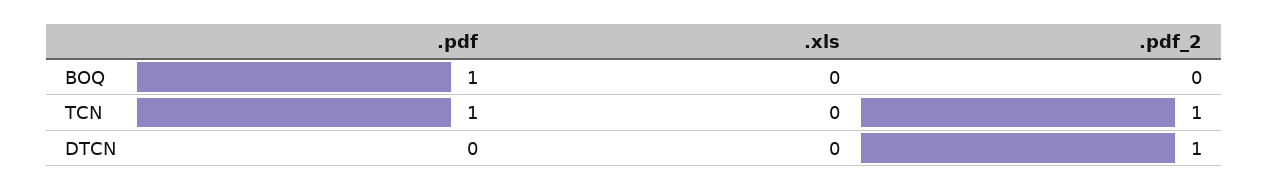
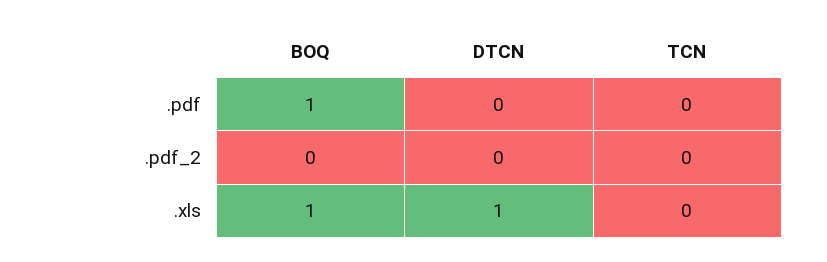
  {
    ".pdf": {
      "BOQ": 1,
-     "TCN": 1,
+     "TCN": 0,
      "DTCN": 0
    },
    ".xls": {
-     "BOQ": 0,
+     "BOQ": 1,
      "TCN": 0,
-     "DTCN": 0
+     "DTCN": 1
    },
    ".pdf_2": {
      "BOQ": 0,
-     "TCN": 1,
+     "TCN": 0,
-     "DTCN": 1
+     "DTCN": 0
    }
  }

